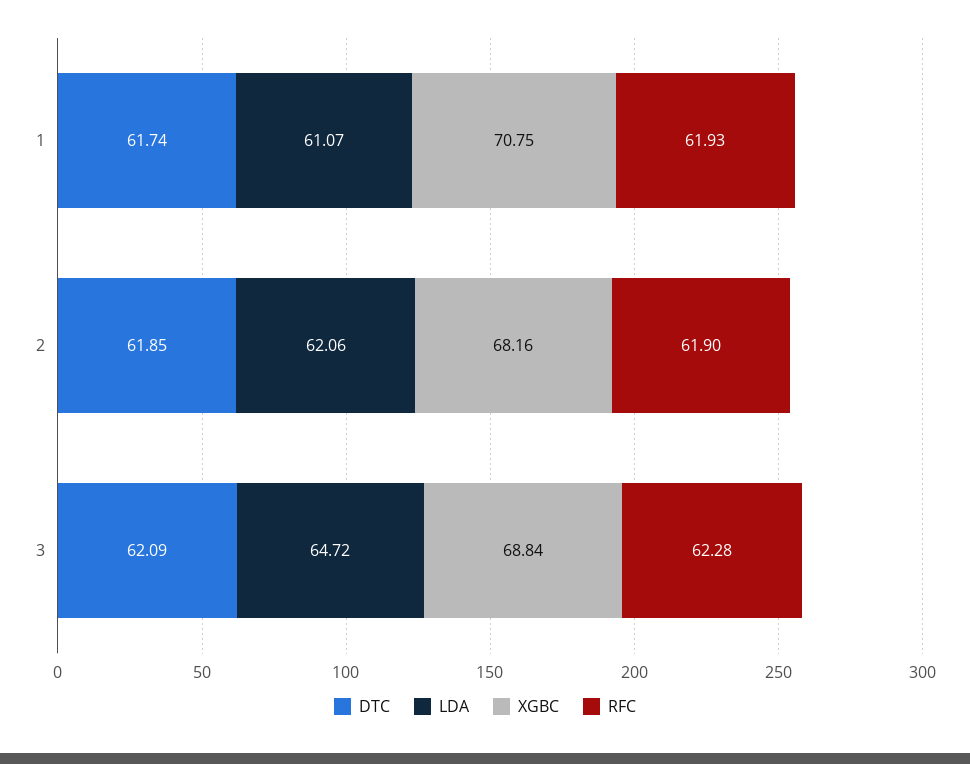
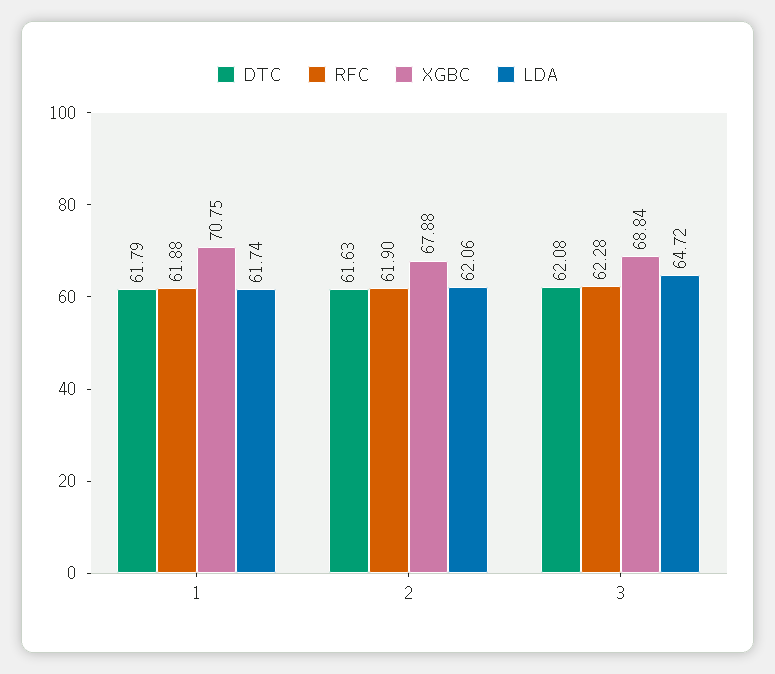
  {
    "DTC": {
-     "1": 61.74,
+     "1": 61.79,
-     "2": 61.85,
+     "2": 61.63,
-     "3": 62.09
+     "3": 62.08
    },
    "LDA": {
-     "1": 61.07,
+     "1": 61.74,
      "2": 62.06,
      "3": 64.72
    },
    "XGBC": {
      "1": 70.75,
-     "2": 68.16,
+     "2": 67.88,
      "3": 68.84
    },
    "RFC": {
-     "1": 61.93,
+     "1": 61.88,
      "2": 61.9,
      "3": 62.28
    }
  }

